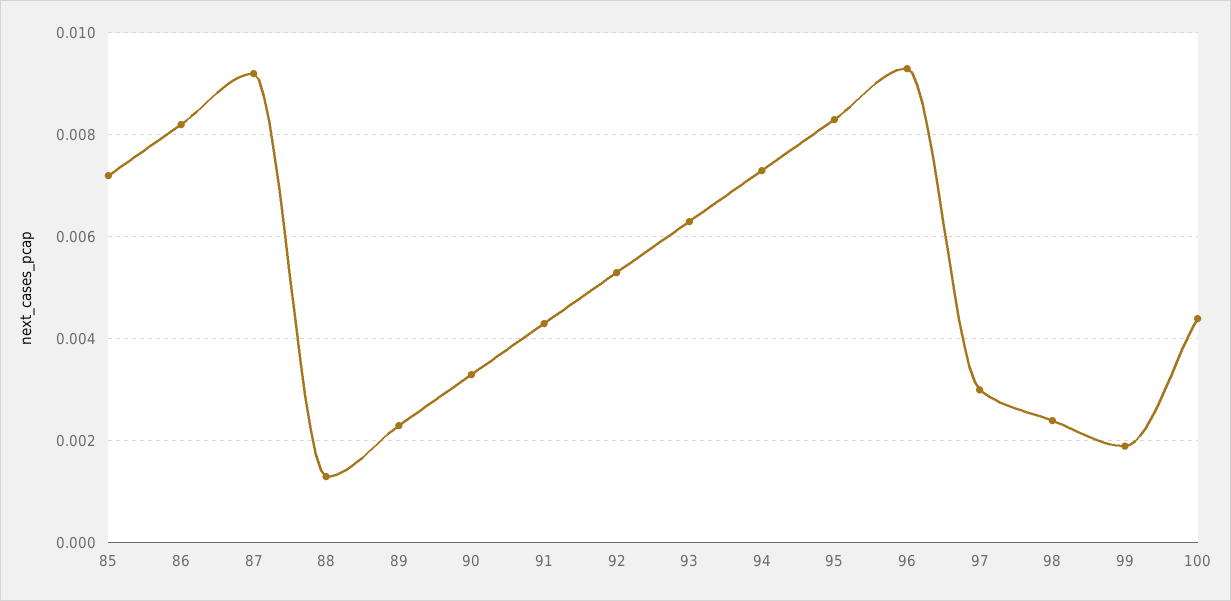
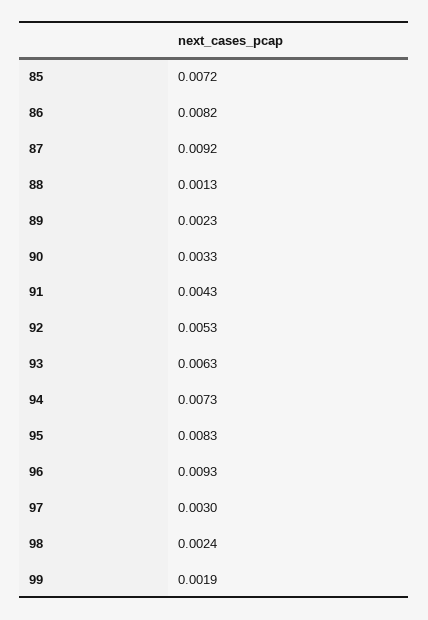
  {
    "85": 0.0072,
    "86": 0.0082,
    "87": 0.0092,
    "88": 0.0013,
    "89": 0.0023,
    "90": 0.0033,
    "91": 0.0043,
    "92": 0.0053,
    "93": 0.0063,
    "94": 0.0073,
    "95": 0.0083,
    "96": 0.0093,
    "97": 0.003,
    "98": 0.0024,
-   "99": 0.0019,
+   "99": 0.0019
-   "100": 0.0045
  }

